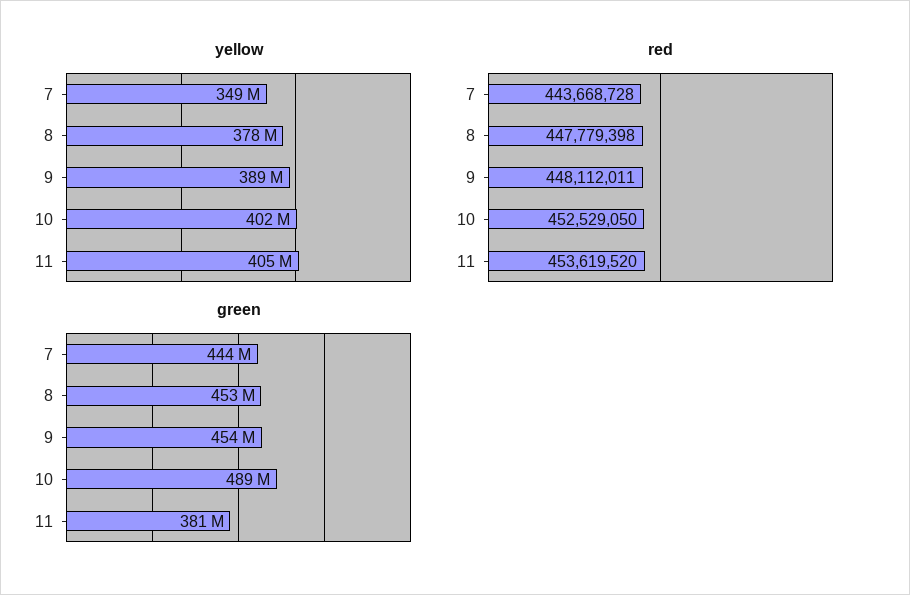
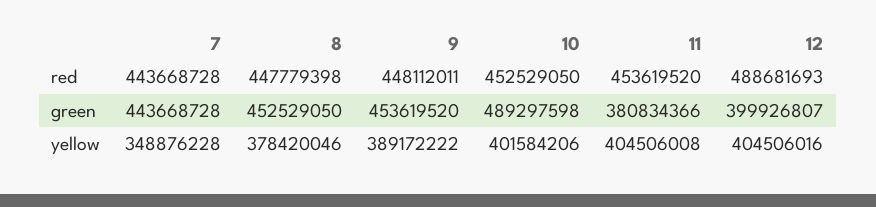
  {
    "yellow": {
      "7": 348876228,
      "8": 378420046,
      "9": 389172222,
      "10": 401584206,
-     "11": 404506008
+     "11": 404506008,
+     "12": 404506016
    },
    "red": {
      "7": 443668728,
      "8": 447779398,
      "9": 448112011,
      "10": 452529050,
-     "11": 453619520
+     "11": 453619520,
+     "12": 488681693
    },
    "green": {
      "7": 443668728,
      "8": 452529050,
      "9": 453619520,
      "10": 489297598,
-     "11": 380834366
+     "11": 380834366,
+     "12": 399926807
    }
  }

